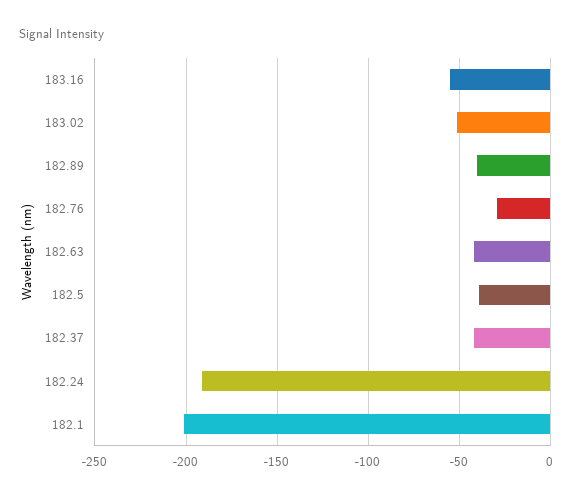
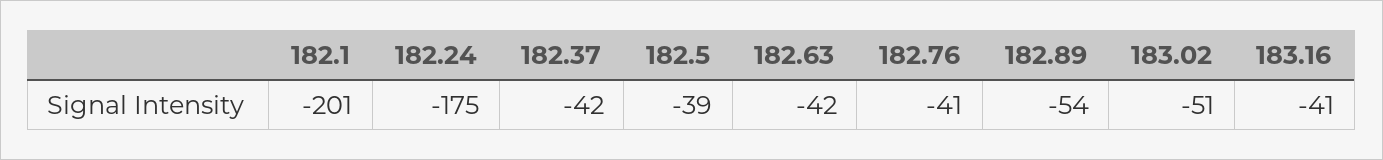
  {
-   "183.16": -55,
+   "183.16": -41,
    "183.02": -51,
-   "182.89": -40,
+   "182.89": -54,
-   "182.76": -30,
+   "182.76": -41,
    "182.63": -42,
    "182.5": -39,
    "182.37": -42,
-   "182.24": -190,
+   "182.24": -175,
    "182.1": -201
  }

